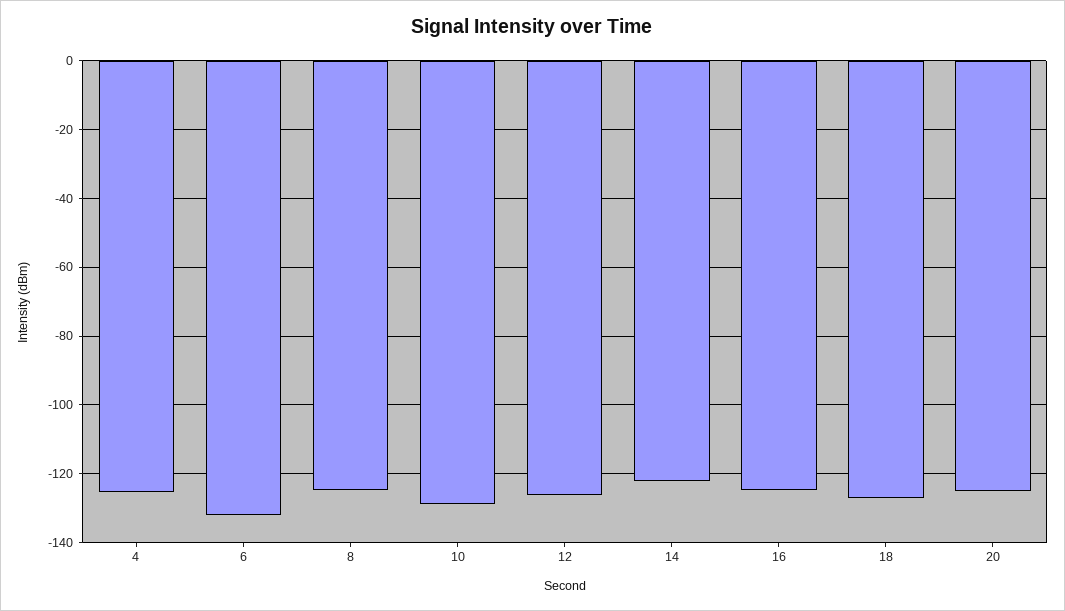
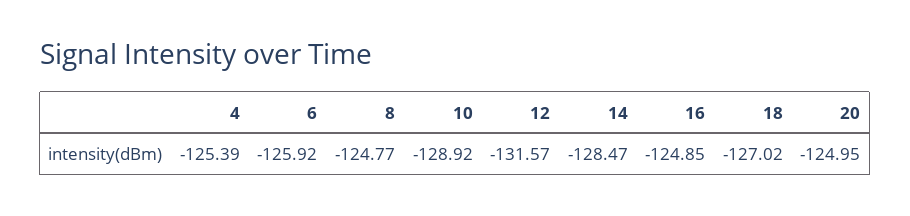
  {
    "4": -125.39,
-   "6": -132,
+   "6": -125.92,
    "8": -124.77,
    "10": -128.92,
-   "12": -126,
+   "12": -131.57,
-   "14": -122,
+   "14": -128.47,
    "16": -124.85,
    "18": -127.02,
    "20": -124.95
  }

